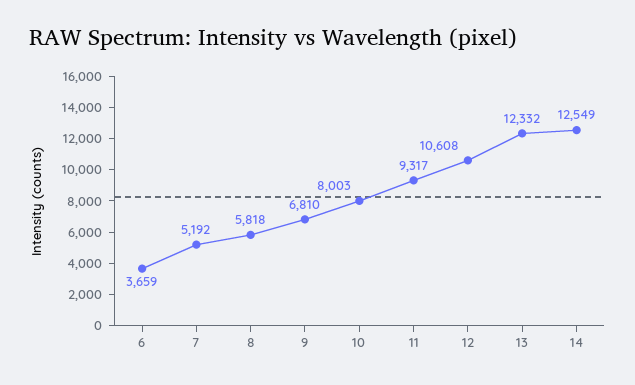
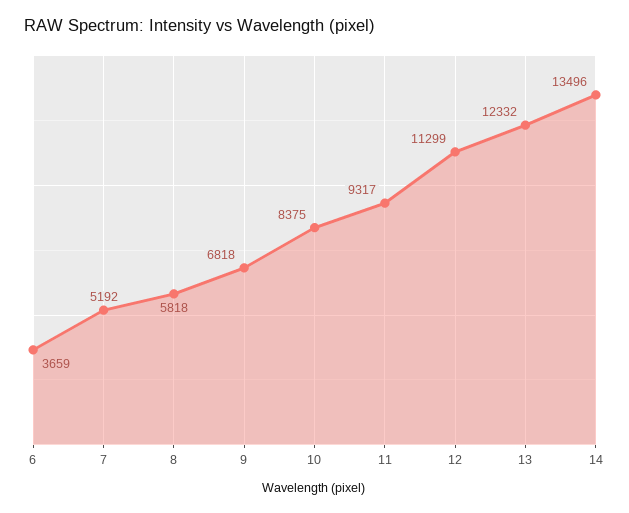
  {
    "6": 3659,
    "7": 5192,
    "8": 5818,
-   "9": 6810,
+   "9": 6818,
-   "10": 8003,
+   "10": 8375,
    "11": 9317,
-   "12": 10608,
+   "12": 11299,
    "13": 12332,
-   "14": 12549
+   "14": 13496
  }

